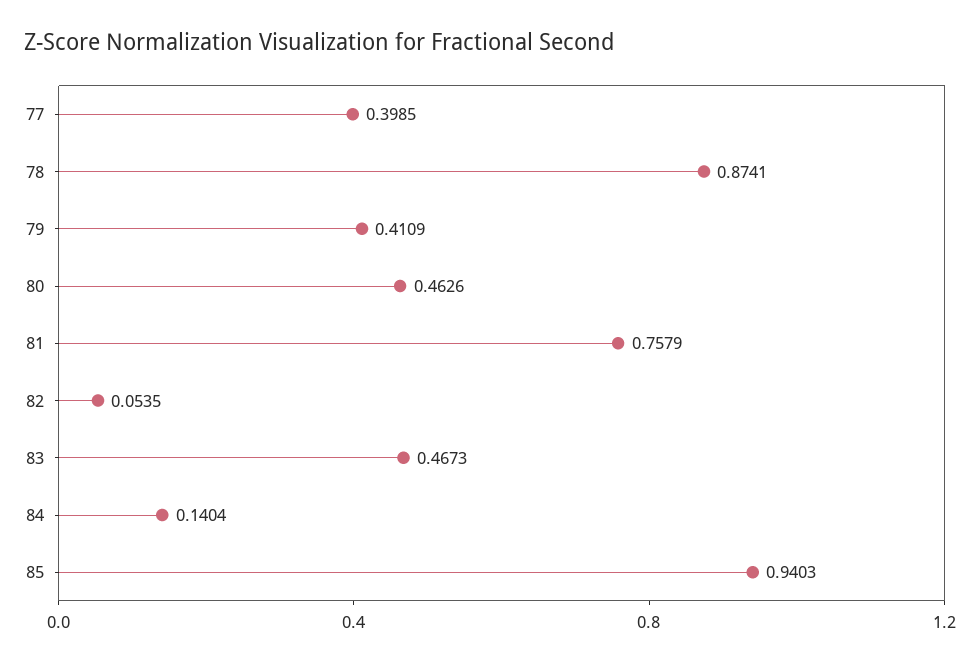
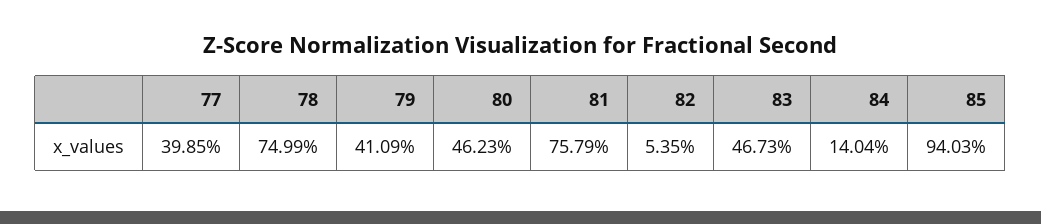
  {
    "77": 0.3985,
-   "78": 0.8741,
+   "78": 0.7499,
    "79": 0.4109,
-   "80": 0.4626,
+   "80": 0.4623,
    "81": 0.7579,
    "82": 0.0535,
    "83": 0.4673,
    "84": 0.1404,
    "85": 0.9403
  }

